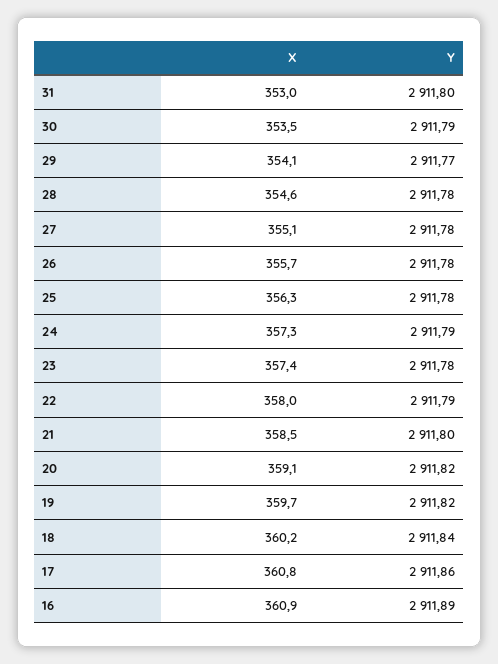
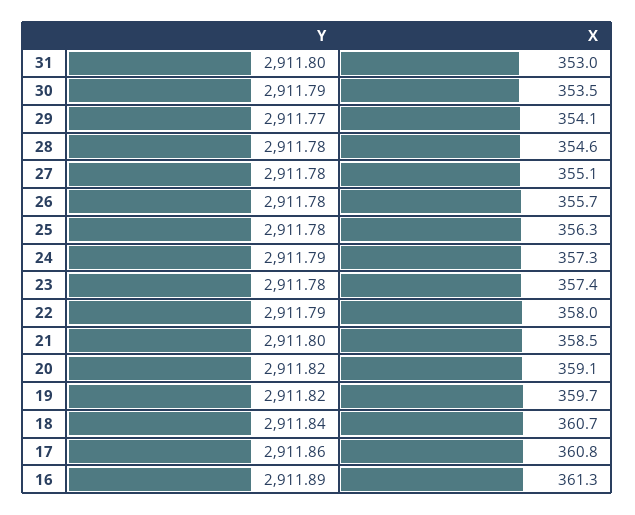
  {
    "X": {
      "31": 353,
      "30": 353.5,
      "29": 354.1,
      "28": 354.6,
      "27": 355.1,
      "26": 355.7,
      "25": 356.3,
      "24": 357.3,
      "23": 357.4,
      "22": 358,
      "21": 358.5,
      "20": 359.1,
      "19": 359.7,
-     "18": 360.2,
+     "18": 360.7,
      "17": 360.8,
-     "16": 360.9
+     "16": 361.3
    },
    "Y": {
      "31": 2911.8,
      "30": 2911.79,
      "29": 2911.77,
      "28": 2911.78,
      "27": 2911.78,
      "26": 2911.78,
      "25": 2911.78,
      "24": 2911.79,
      "23": 2911.78,
      "22": 2911.79,
      "21": 2911.8,
      "20": 2911.82,
      "19": 2911.82,
      "18": 2911.84,
      "17": 2911.86,
      "16": 2911.89
    }
  }

